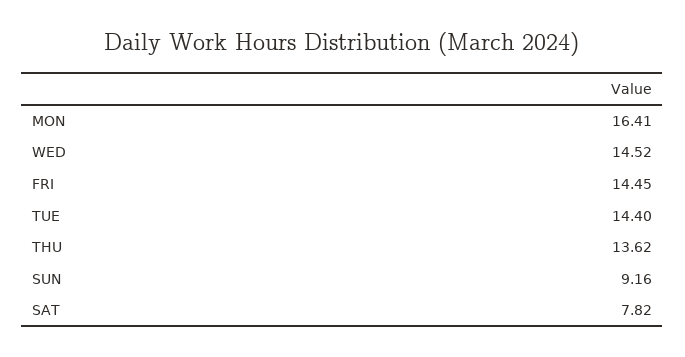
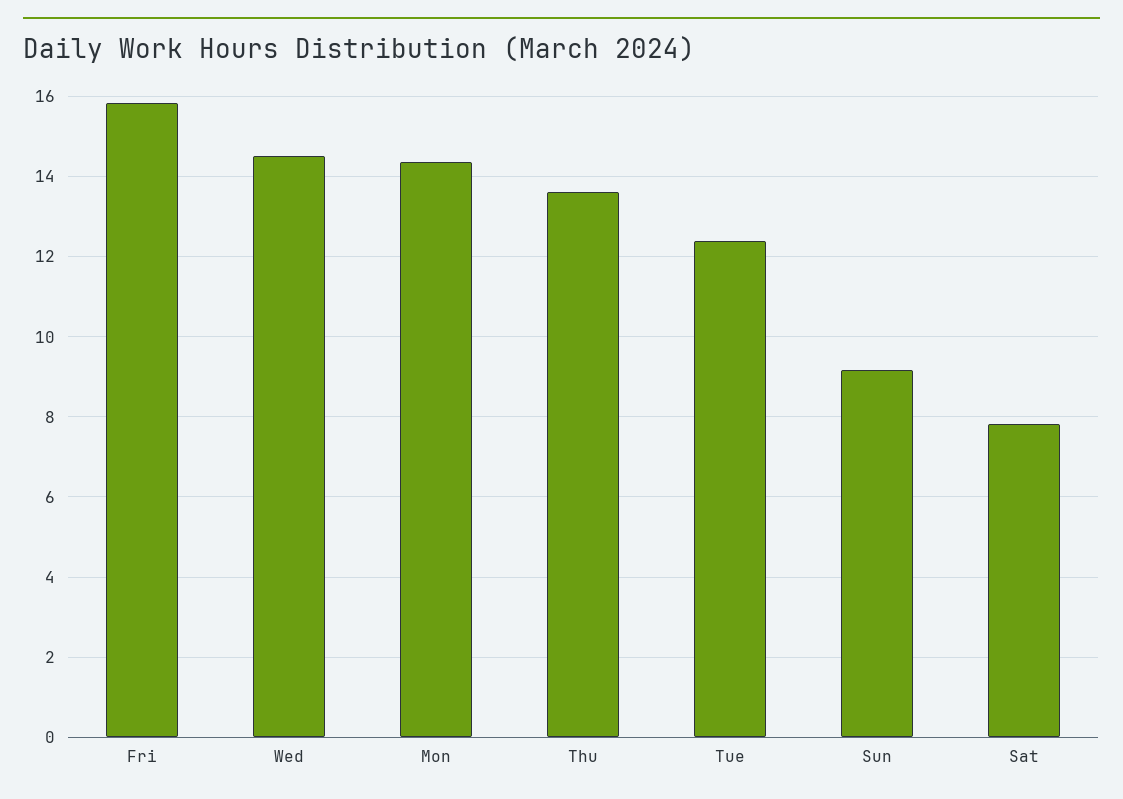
  {
-   "MON": 16.41,
+   "MON": 14.4,
    "WED": 14.52,
-   "FRI": 14.45,
+   "FRI": 15.8,
-   "TUE": 14.4,
+   "TUE": 12.4,
    "THU": 13.62,
    "SUN": 9.16,
    "SAT": 7.82
  }

